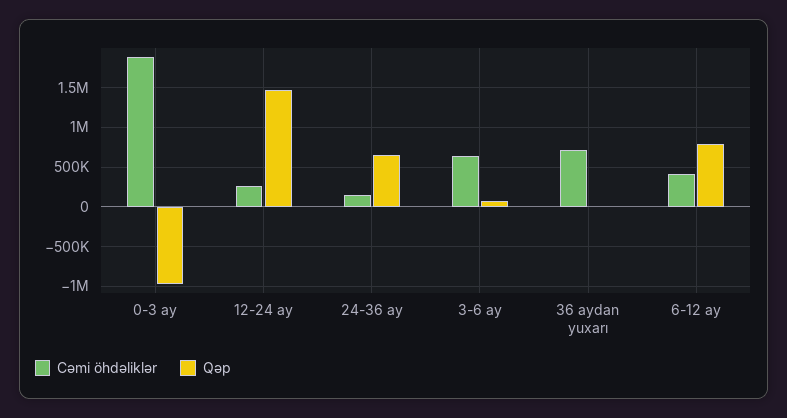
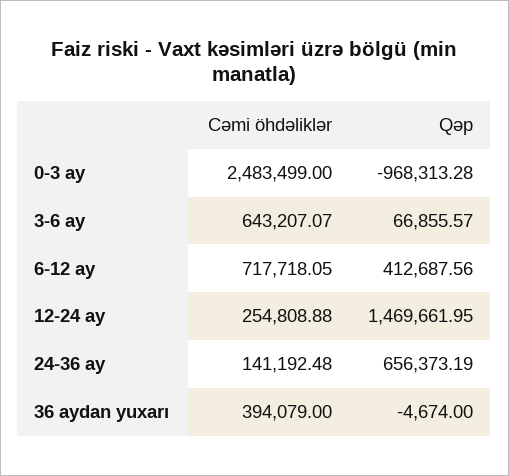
  {
    "Cəmi öhdəliklər": {
-     "0-3 ay": 1900000,
+     "0-3 ay": 2483499,
      "12-24 ay": 254808.88,
      "24-36 ay": 141192.48,
      "3-6 ay": 643207.07,
-     "36 aydan yuxarı": 700000,
+     "36 aydan yuxarı": 394079,
-     "6-12 ay": 400000
+     "6-12 ay": 717718.05
    },
    "Qəp": {
      "0-3 ay": -968313.28,
      "12-24 ay": 1469661.95,
      "24-36 ay": 656373.19,
      "3-6 ay": 66855.57,
      "36 aydan yuxarı": -4674,
-     "6-12 ay": 800000
+     "6-12 ay": 412687.56
    }
  }

